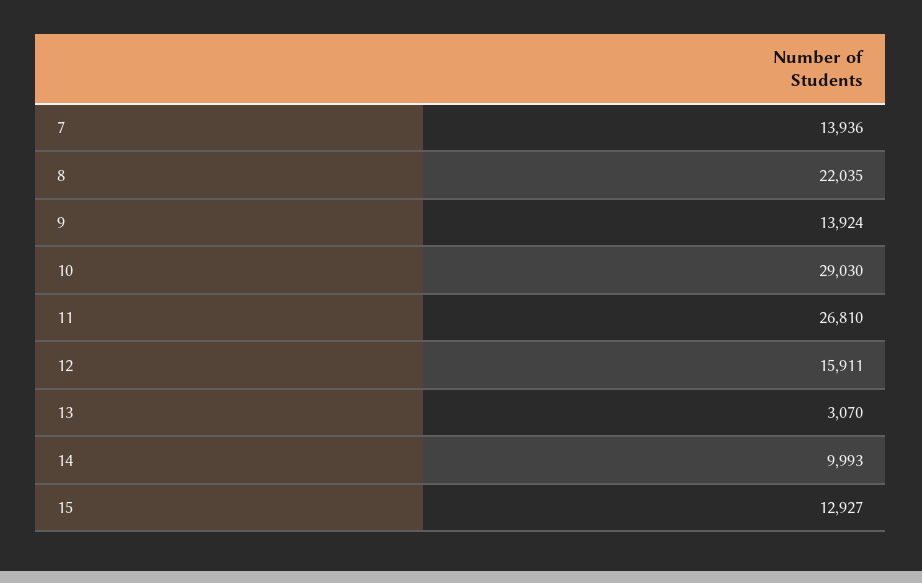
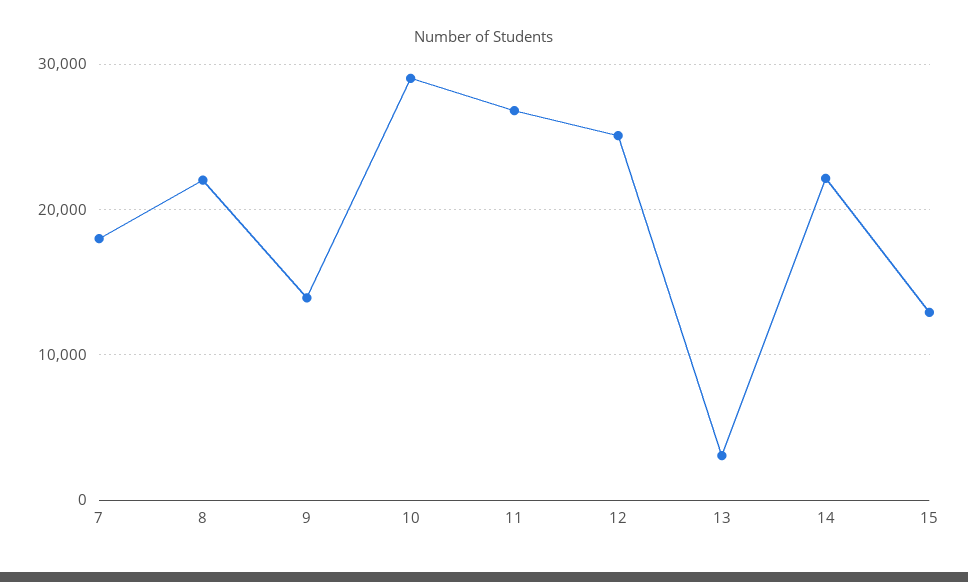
  {
-   "7": 13936,
+   "7": 18000,
    "8": 22035,
    "9": 13924,
    "10": 29030,
    "11": 26810,
-   "12": 15911,
+   "12": 25000,
    "13": 3070,
-   "14": 9993,
+   "14": 22000,
    "15": 12927
  }

